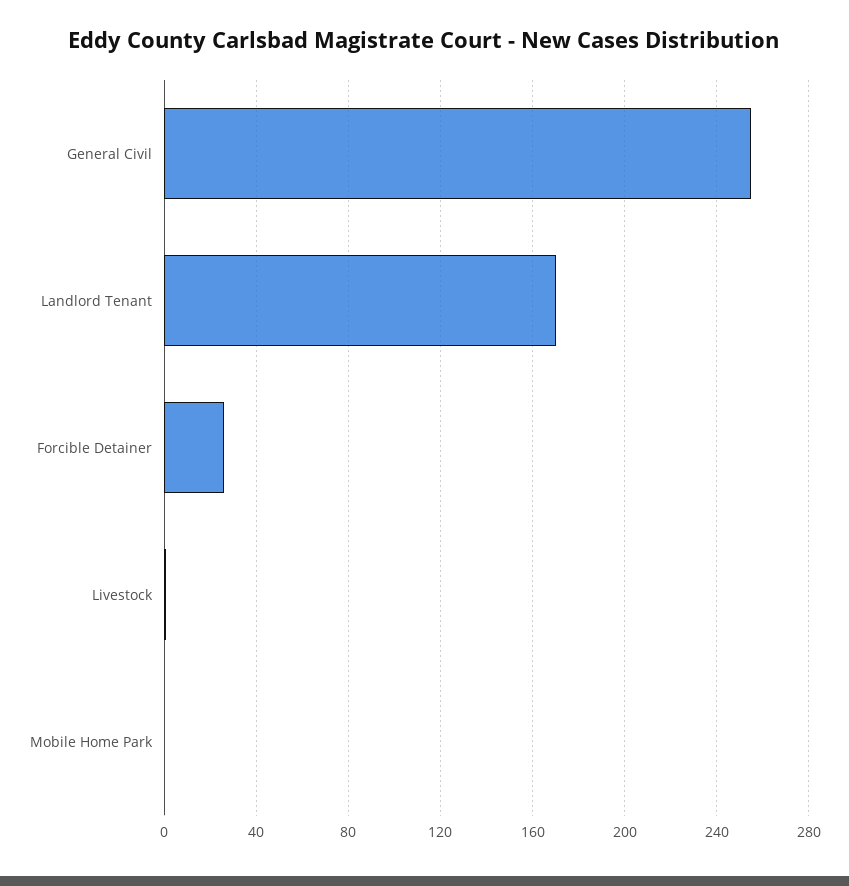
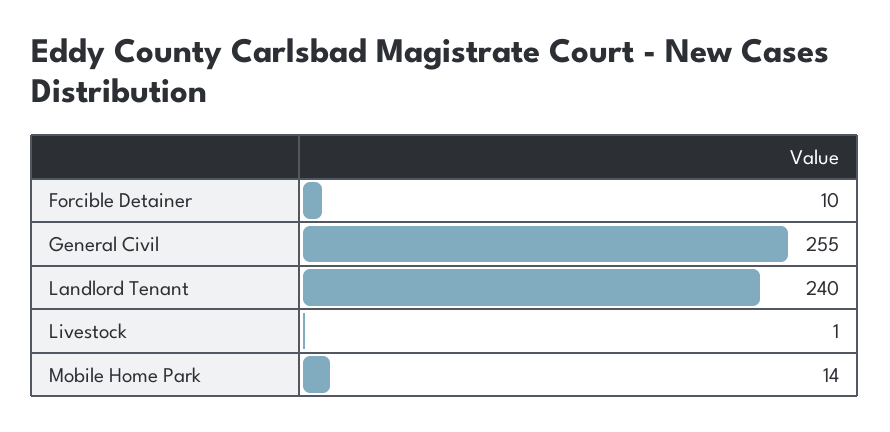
  {
    "General Civil": 255,
-   "Landlord Tenant": 170,
+   "Landlord Tenant": 240,
-   "Forcible Detainer": 25,
+   "Forcible Detainer": 10,
    "Livestock": 1,
-   "Mobile Home Park": 0
+   "Mobile Home Park": 14
  }

